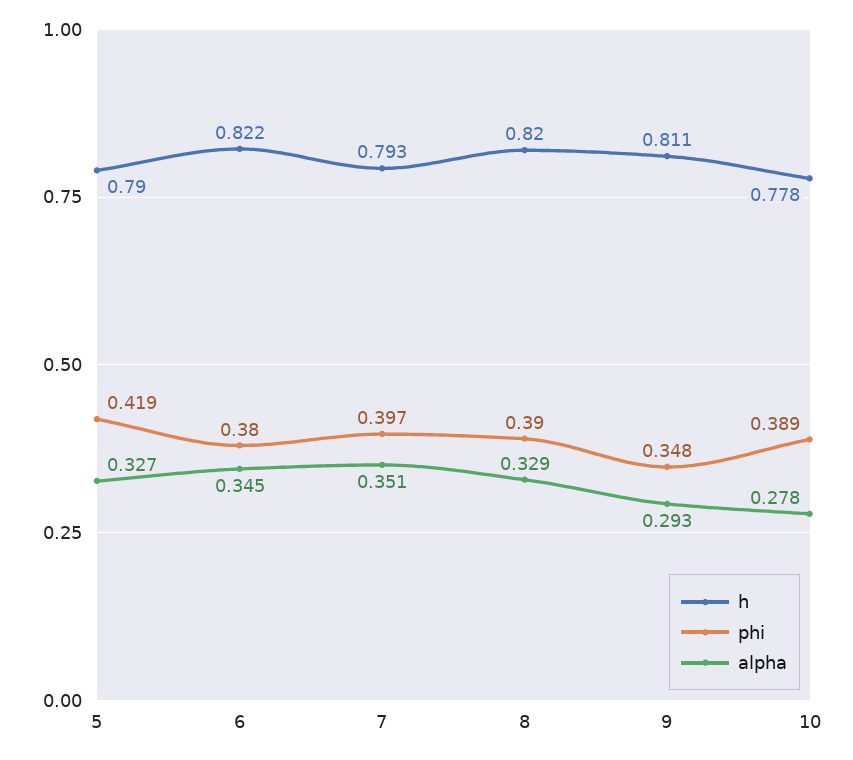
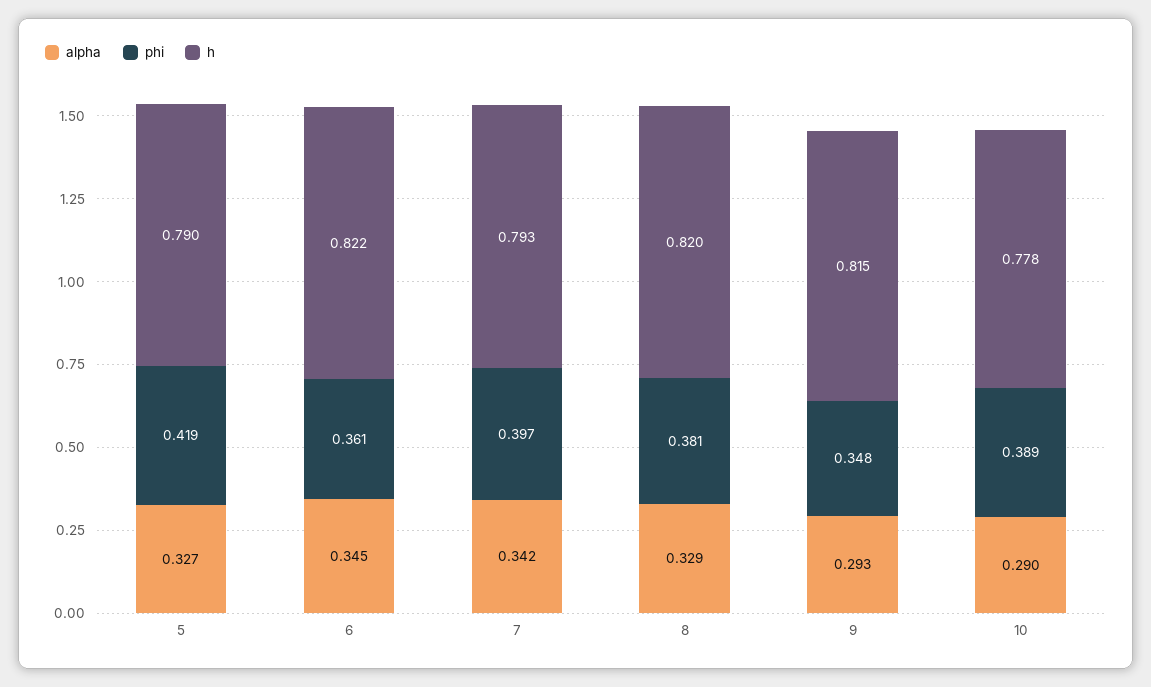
  {
    "h": {
      "5": 0.79,
      "6": 0.822,
      "7": 0.793,
      "8": 0.82,
-     "9": 0.811,
+     "9": 0.815,
      "10": 0.778
    },
    "phi": {
      "5": 0.419,
-     "6": 0.38,
+     "6": 0.361,
      "7": 0.397,
-     "8": 0.39,
+     "8": 0.381,
      "9": 0.348,
      "10": 0.389
    },
    "alpha": {
      "5": 0.327,
      "6": 0.345,
-     "7": 0.351,
+     "7": 0.342,
      "8": 0.329,
      "9": 0.293,
-     "10": 0.278
+     "10": 0.29
    }
  }

